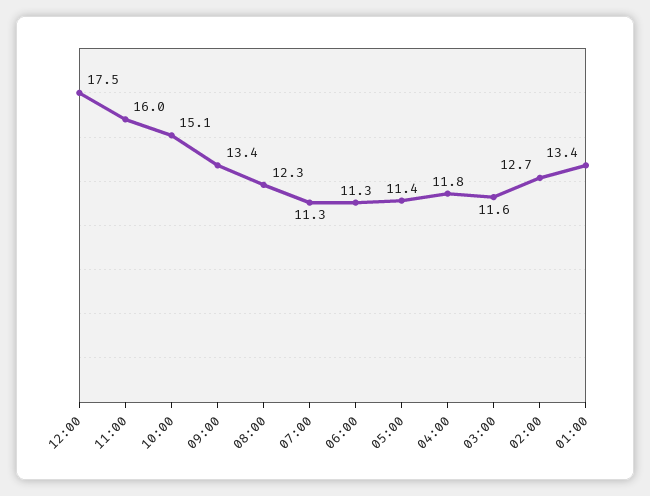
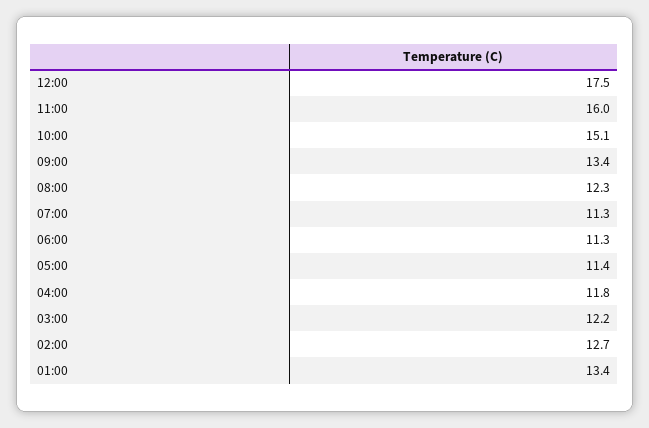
  {
    "12:00": 17.5,
    "11:00": 16,
    "10:00": 15.1,
    "09:00": 13.4,
    "08:00": 12.3,
    "07:00": 11.3,
    "06:00": 11.3,
    "05:00": 11.4,
    "04:00": 11.8,
-   "03:00": 11.6,
+   "03:00": 12.2,
    "02:00": 12.7,
    "01:00": 13.4
  }

